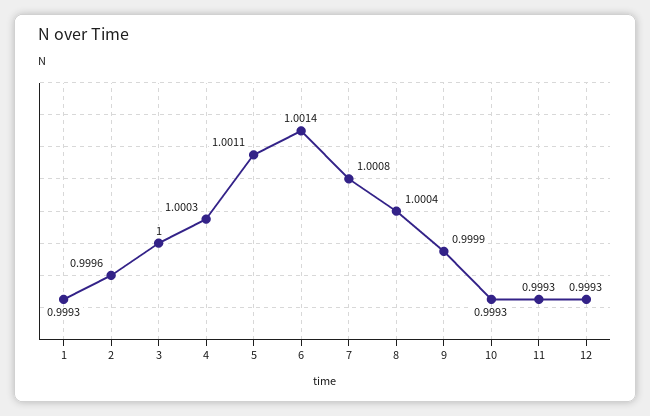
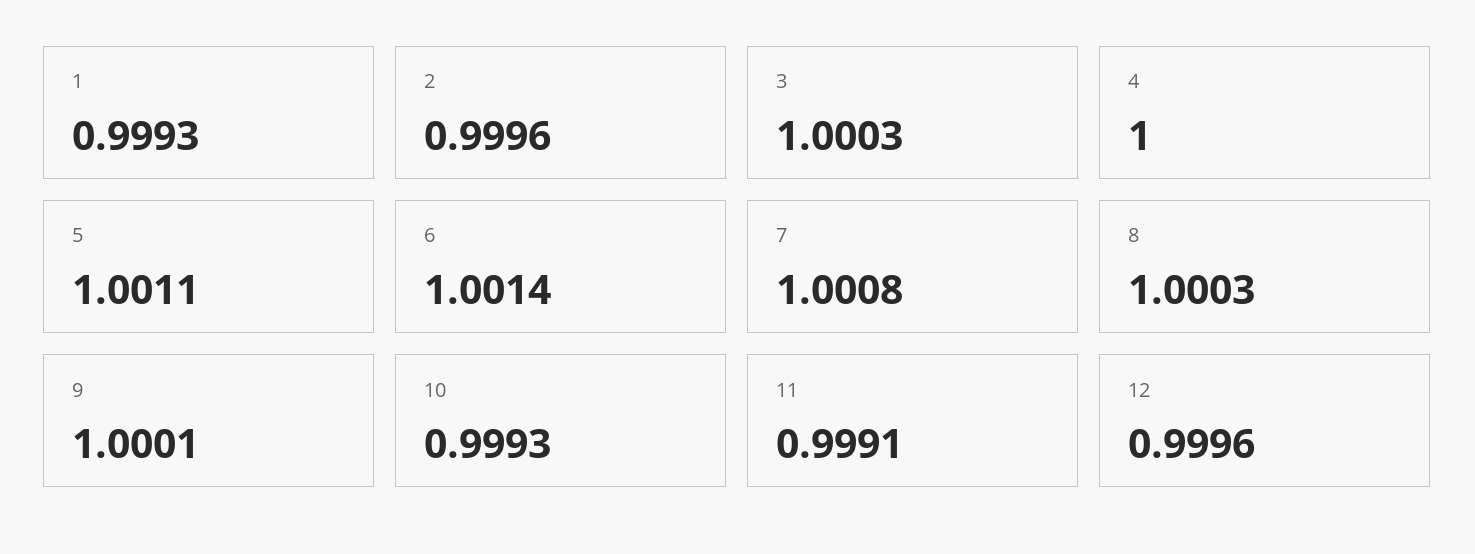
  {
    "1": 0.9993,
    "2": 0.9996,
-   "3": 1,
+   "3": 1.0003,
-   "4": 1.0003,
+   "4": 1,
    "5": 1.0011,
    "6": 1.0014,
    "7": 1.0008,
-   "8": 1.0004,
+   "8": 1.0003,
-   "9": 0.9999,
+   "9": 1.0001,
    "10": 0.9993,
-   "11": 0.9993,
+   "11": 0.9991,
-   "12": 0.9993
+   "12": 0.9996
  }

